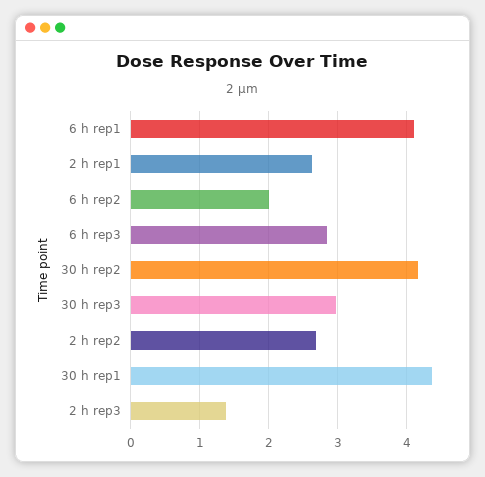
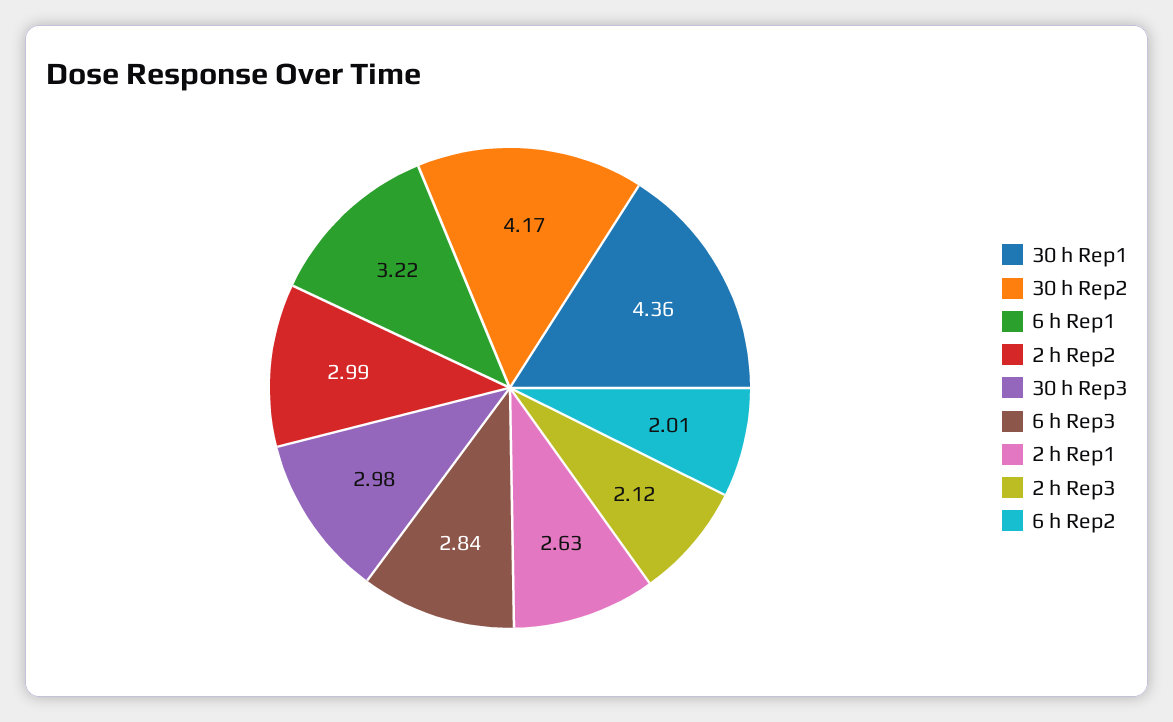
  {
-   "6 h rep1": 4.1,
+   "6 h rep1": 3.22,
    "2 h rep1": 2.63,
    "6 h rep2": 2.01,
    "6 h rep3": 2.84,
    "30 h rep2": 4.17,
    "30 h rep3": 2.98,
-   "2 h rep2": 2.7,
+   "2 h rep2": 2.99,
    "30 h rep1": 4.36,
-   "2 h rep3": 1.4
+   "2 h rep3": 2.12
  }

